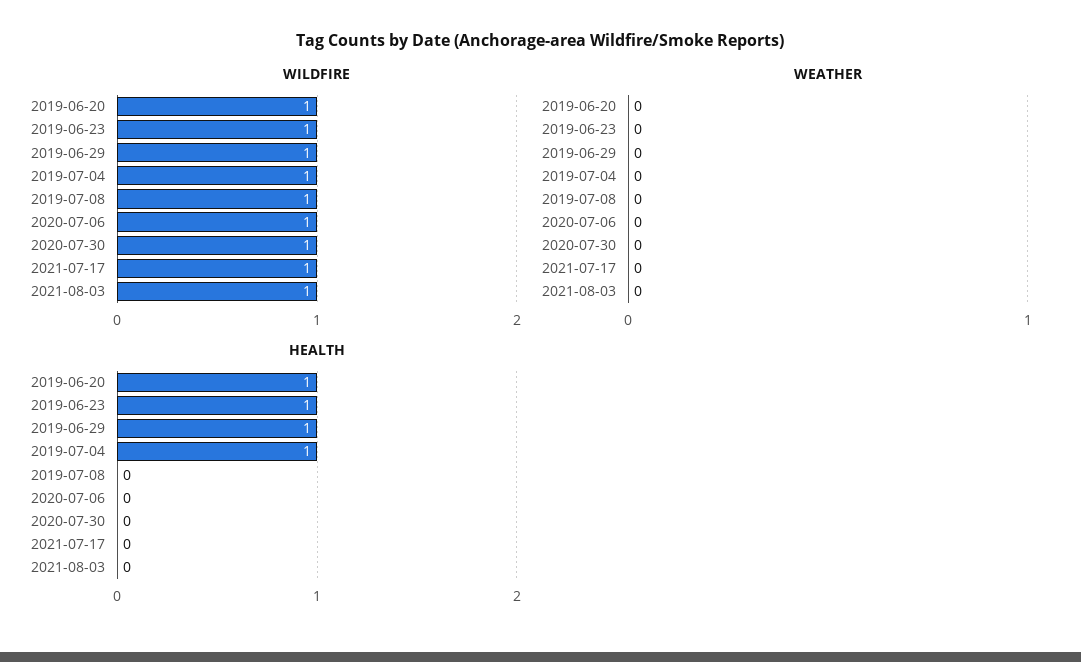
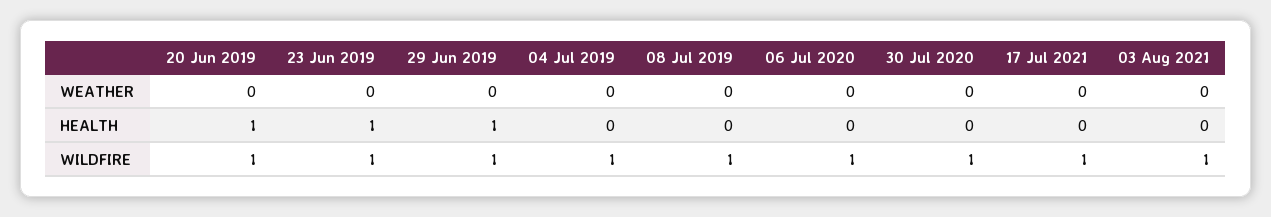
  {
    "WILDFIRE": {
      "2019-06-20": 1,
      "2019-06-23": 1,
      "2019-06-29": 1,
      "2019-07-04": 1,
      "2019-07-08": 1,
      "2020-07-06": 1,
      "2020-07-30": 1,
      "2021-07-17": 1,
      "2021-08-03": 1
    },
    "WEATHER": {
      "2019-06-20": 0,
      "2019-06-23": 0,
      "2019-06-29": 0,
      "2019-07-04": 0,
      "2019-07-08": 0,
      "2020-07-06": 0,
      "2020-07-30": 0,
      "2021-07-17": 0,
      "2021-08-03": 0
    },
    "HEALTH": {
      "2019-06-20": 1,
      "2019-06-23": 1,
      "2019-06-29": 1,
-     "2019-07-04": 1,
+     "2019-07-04": 0,
      "2019-07-08": 0,
      "2020-07-06": 0,
      "2020-07-30": 0,
      "2021-07-17": 0,
      "2021-08-03": 0
    }
  }

